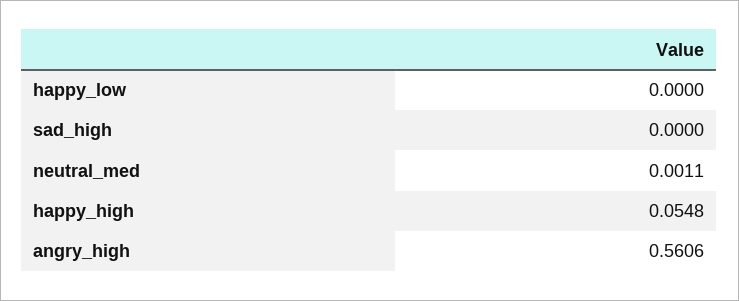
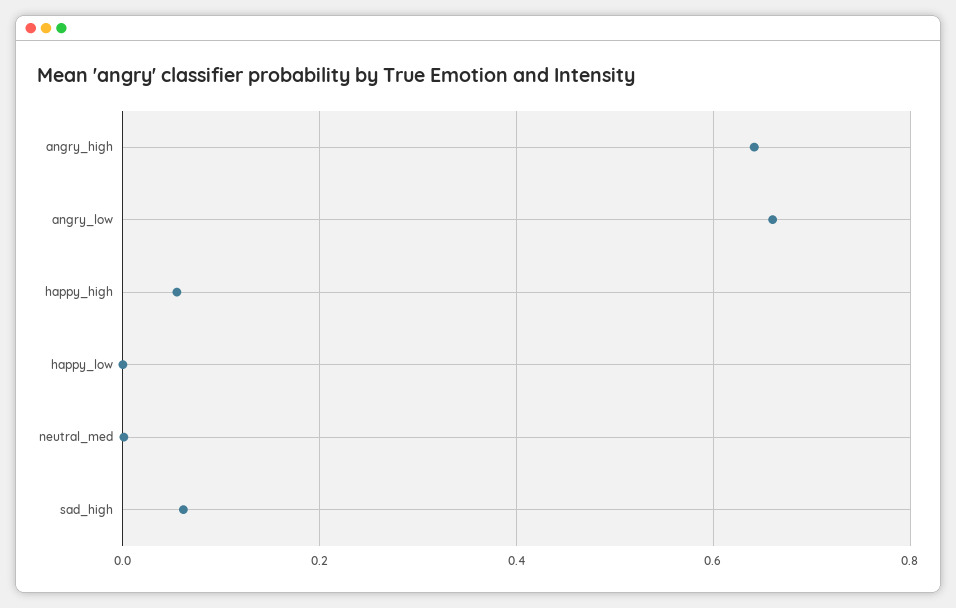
  {
    "happy_low": 0,
-   "sad_high": 0,
+   "sad_high": 0.06,
    "neutral_med": 0.0011,
    "happy_high": 0.0548,
-   "angry_high": 0.5606
+   "angry_high": 0.64,
+   "angry_low": 0.66
  }

